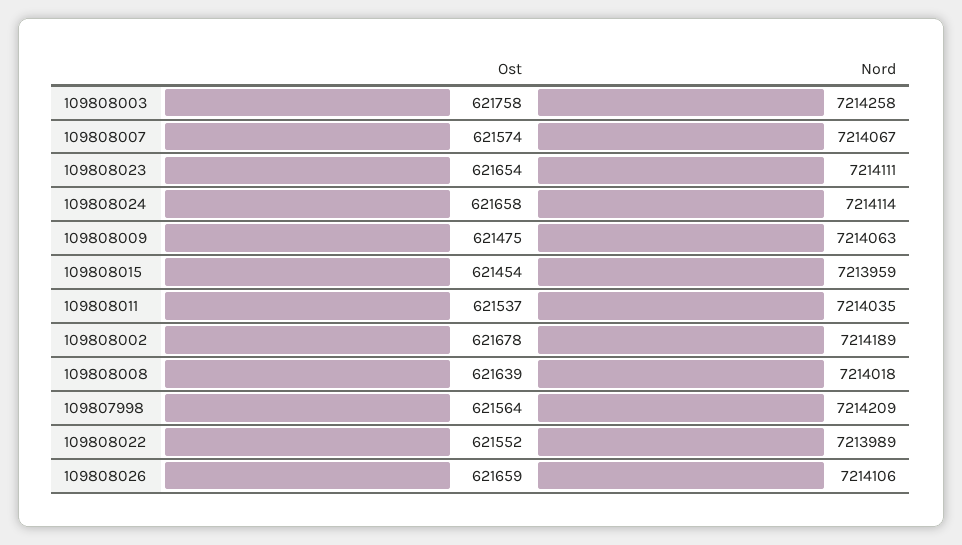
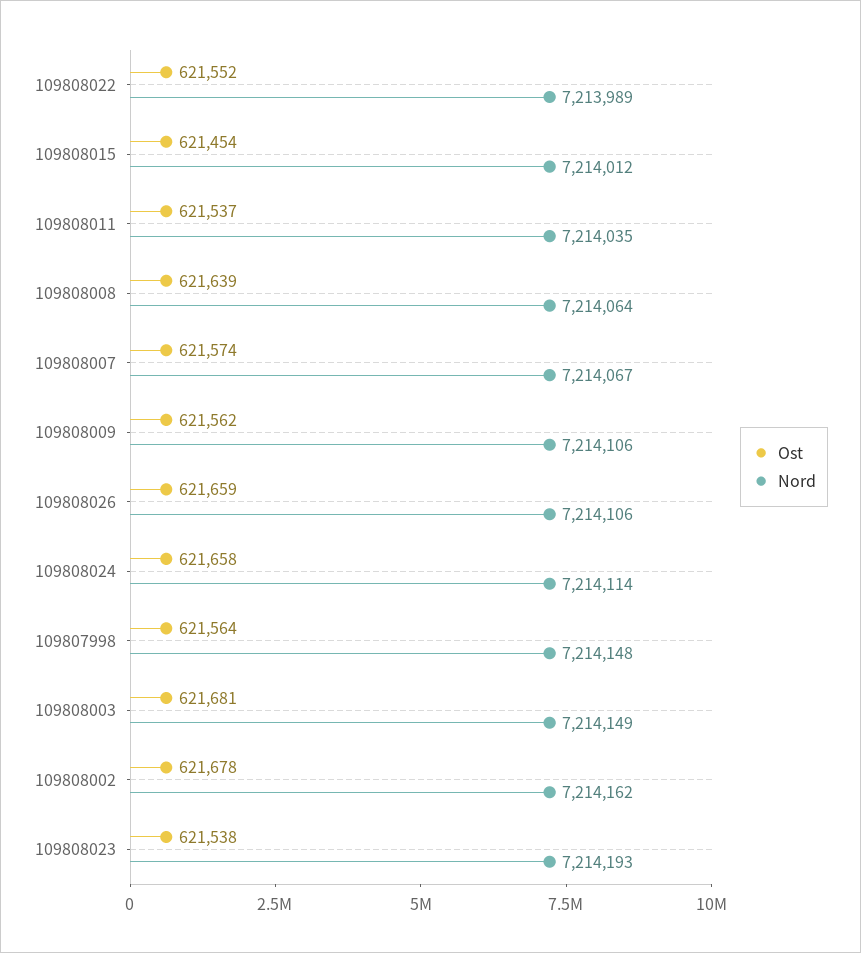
  {
    "Ost": {
-     "109808003": 621758,
+     "109808003": 621681,
      "109808007": 621574,
-     "109808023": 621654,
+     "109808023": 621538,
      "109808024": 621658,
-     "109808009": 621475,
+     "109808009": 621562,
      "109808015": 621454,
      "109808011": 621537,
      "109808002": 621678,
      "109808008": 621639,
      "109807998": 621564,
      "109808022": 621552,
      "109808026": 621659
    },
    "Nord": {
-     "109808003": 7214258,
+     "109808003": 7214149,
      "109808007": 7214067,
-     "109808023": 7214111,
+     "109808023": 7214193,
      "109808024": 7214114,
-     "109808009": 7214063,
+     "109808009": 7214106,
-     "109808015": 7213959,
+     "109808015": 7214012,
      "109808011": 7214035,
-     "109808002": 7214189,
+     "109808002": 7214162,
-     "109808008": 7214018,
+     "109808008": 7214064,
-     "109807998": 7214209,
+     "109807998": 7214148,
      "109808022": 7213989,
      "109808026": 7214106
    }
  }

